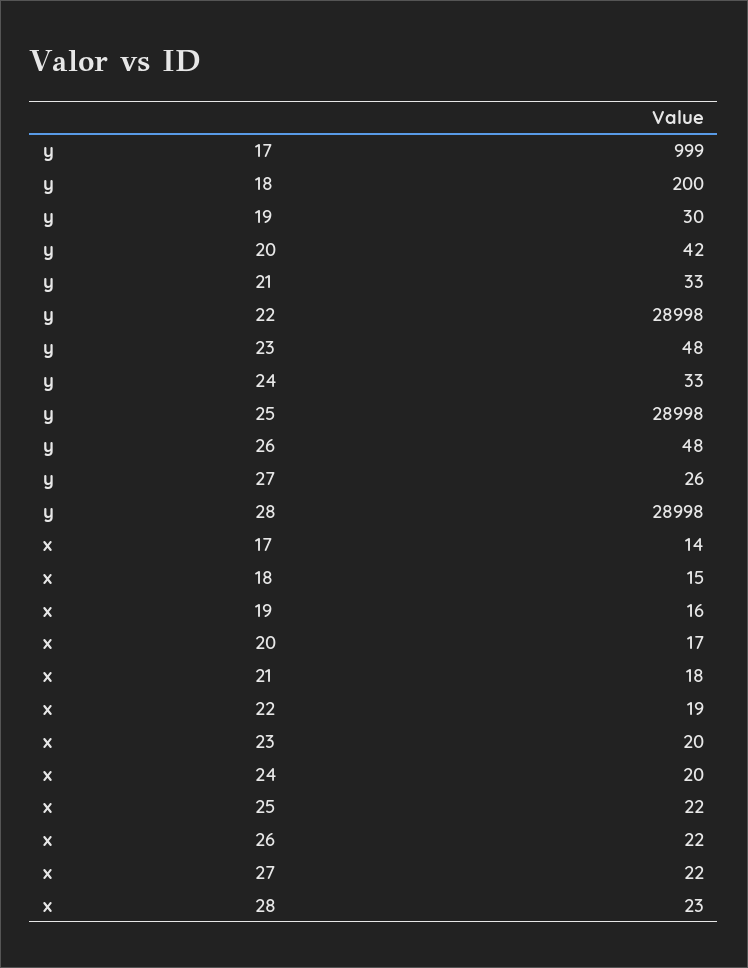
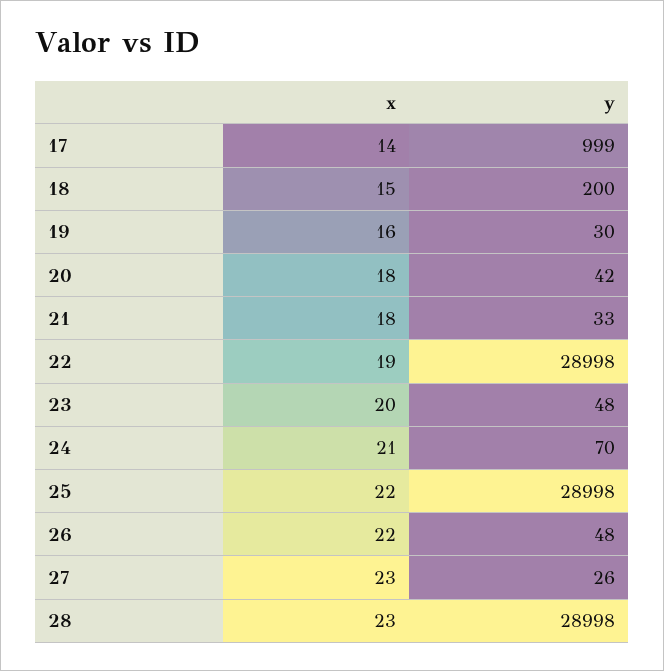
  {
    "y": {
      "17": 999,
      "18": 200,
      "19": 30,
      "20": 42,
      "21": 33,
      "22": 28998,
      "23": 48,
-     "24": 33,
+     "24": 70,
      "25": 28998,
      "26": 48,
      "27": 26,
      "28": 28998
    },
    "x": {
      "17": 14,
      "18": 15,
      "19": 16,
-     "20": 17,
+     "20": 18,
      "21": 18,
      "22": 19,
      "23": 20,
-     "24": 20,
+     "24": 21,
      "25": 22,
      "26": 22,
-     "27": 22,
+     "27": 23,
      "28": 23
    }
  }

